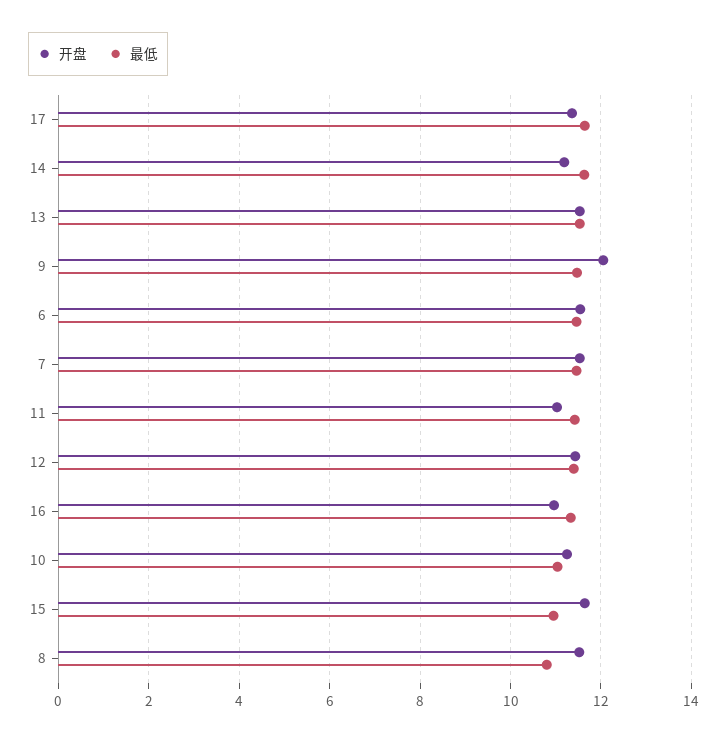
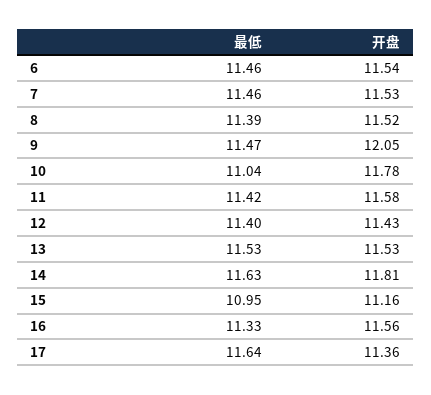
  {
    "开盘": {
      "17": 11.36,
-     "14": 11.2,
+     "14": 11.81,
      "13": 11.53,
      "9": 12.05,
      "6": 11.54,
      "7": 11.53,
-     "11": 11,
+     "11": 11.58,
      "12": 11.43,
-     "16": 11,
+     "16": 11.56,
-     "10": 11.2,
+     "10": 11.78,
-     "15": 11.6,
+     "15": 11.16,
      "8": 11.52
    },
    "最低": {
      "17": 11.64,
      "14": 11.63,
      "13": 11.53,
      "9": 11.47,
      "6": 11.46,
      "7": 11.46,
      "11": 11.42,
      "12": 11.4,
      "16": 11.33,
      "10": 11.04,
      "15": 10.95,
-     "8": 10.8
+     "8": 11.39
    }
  }

